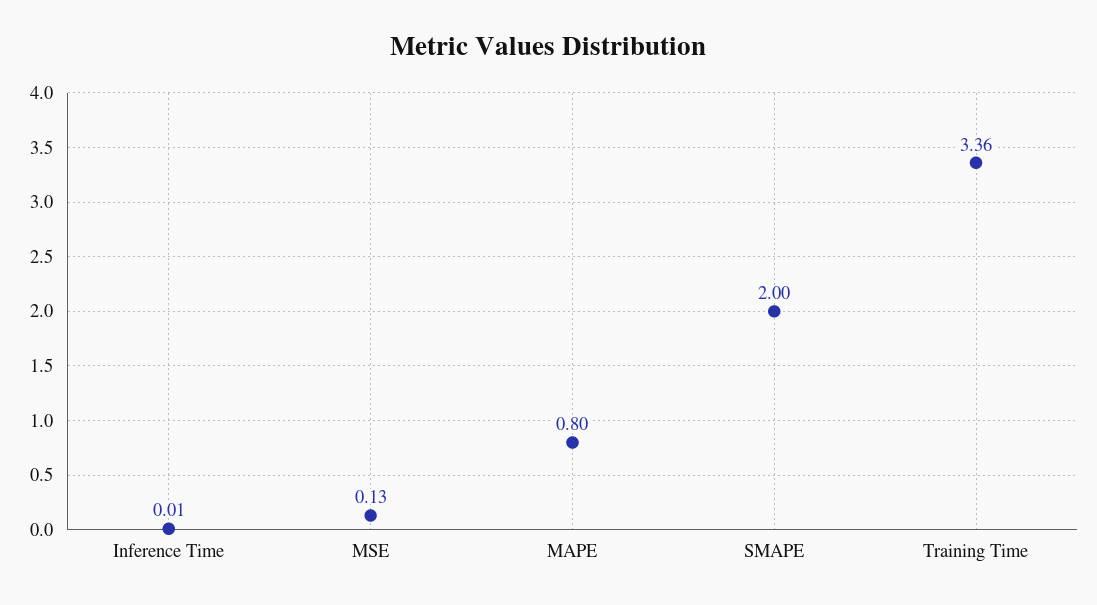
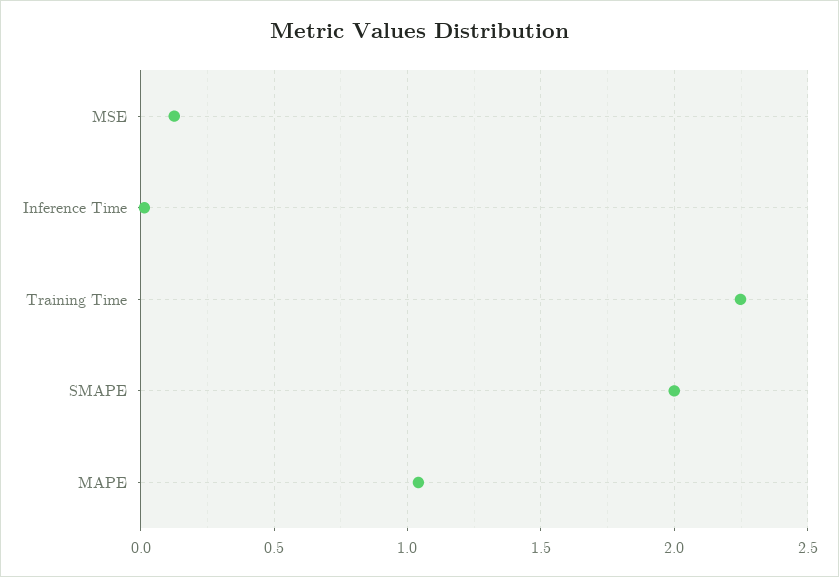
  {
    "Inference Time": 0.01,
    "MSE": 0.13,
-   "MAPE": 0.8,
+   "MAPE": 1.05,
    "SMAPE": 2,
-   "Training Time": 3.36
+   "Training Time": 2.25
  }

